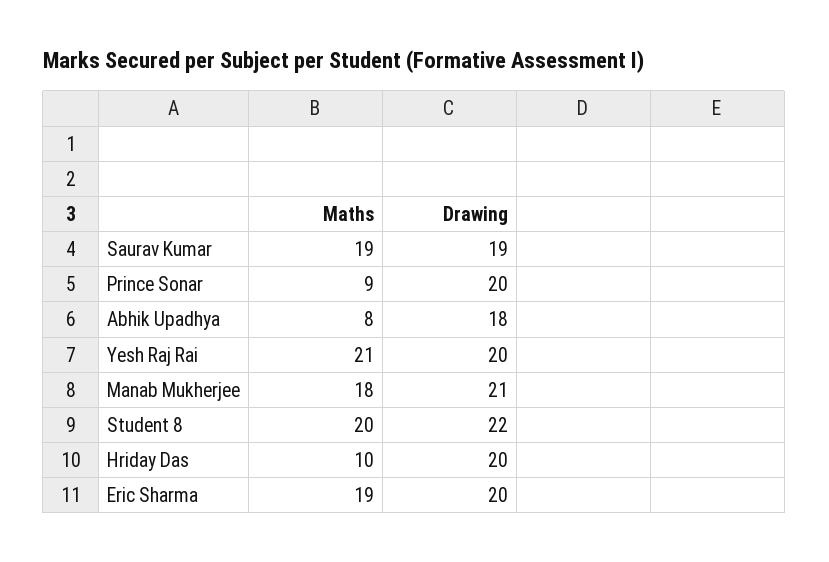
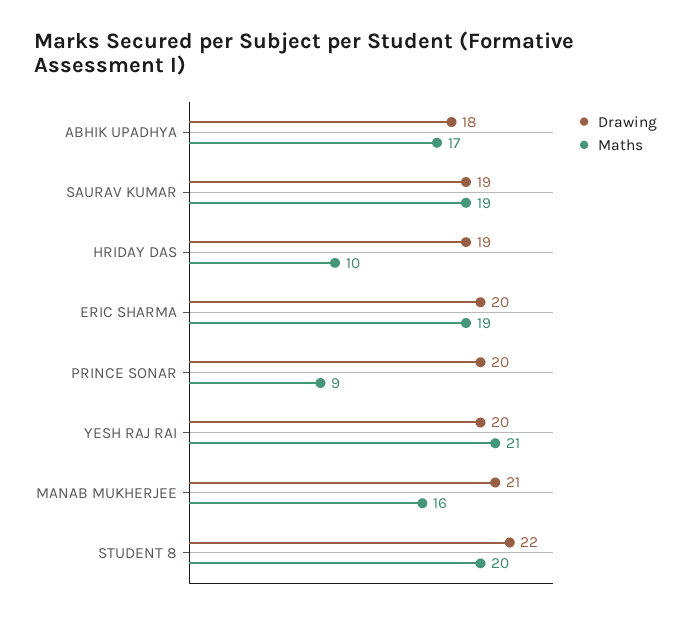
  {
    "Maths": {
      "Saurav Kumar": 19,
      "Prince Sonar": 9,
-     "Abhik Upadhya": 8,
+     "Abhik Upadhya": 17,
      "Yesh Raj Rai": 21,
-     "Manab Mukherjee": 18,
+     "Manab Mukherjee": 16,
      "Student 8": 20,
      "Hriday Das": 10,
      "Eric Sharma": 19
    },
    "Drawing": {
      "Saurav Kumar": 19,
      "Prince Sonar": 20,
      "Abhik Upadhya": 18,
      "Yesh Raj Rai": 20,
      "Manab Mukherjee": 21,
      "Student 8": 22,
-     "Hriday Das": 20,
+     "Hriday Das": 19,
      "Eric Sharma": 20
    }
  }

